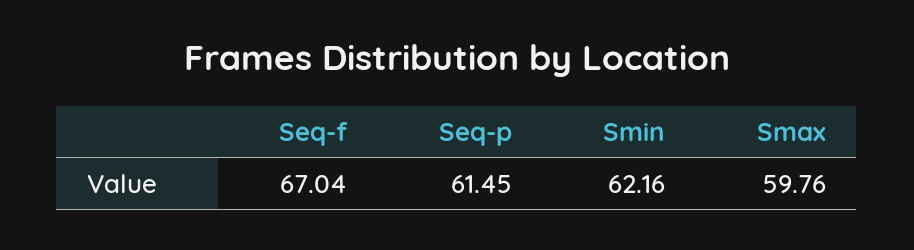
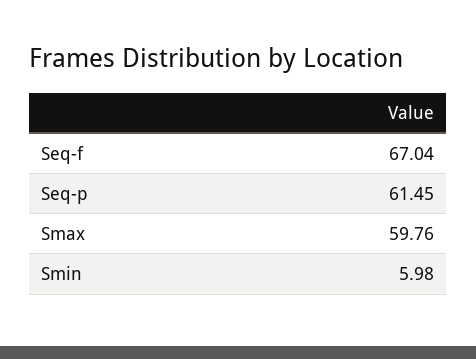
  {
    "Seq-f": 67.04,
    "Seq-p": 61.45,
-   "Smin": 62.16,
+   "Smin": 5.98,
    "Smax": 59.76
  }

